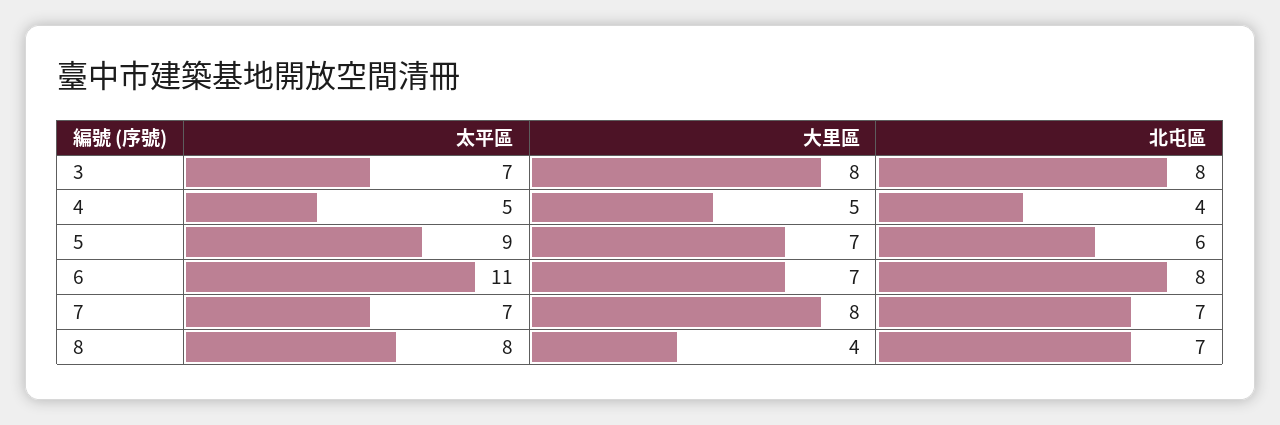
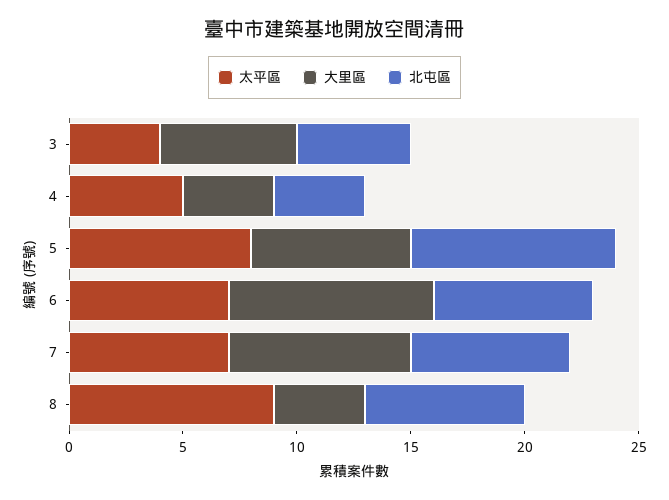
  {
    "太平區": {
-     "3": 7,
+     "3": 4,
      "4": 5,
-     "5": 9,
+     "5": 8,
-     "6": 11,
+     "6": 7,
      "7": 7,
-     "8": 8
+     "8": 9
    },
    "大里區": {
-     "3": 8,
+     "3": 6,
-     "4": 5,
+     "4": 4,
      "5": 7,
-     "6": 7,
+     "6": 9,
      "7": 8,
      "8": 4
    },
    "北屯區": {
-     "3": 8,
+     "3": 5,
      "4": 4,
-     "5": 6,
+     "5": 9,
-     "6": 8,
+     "6": 7,
      "7": 7,
      "8": 7
    }
  }

